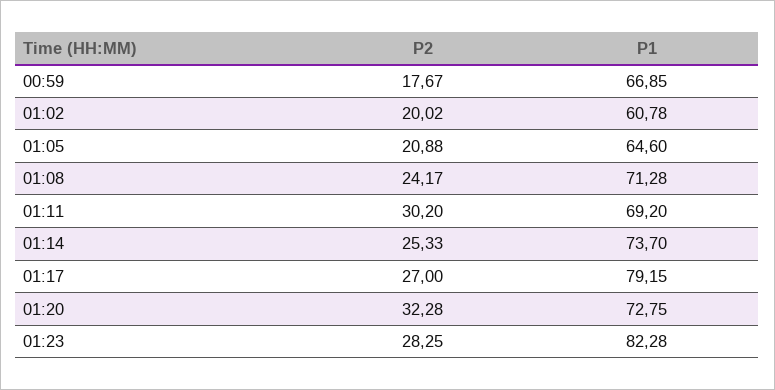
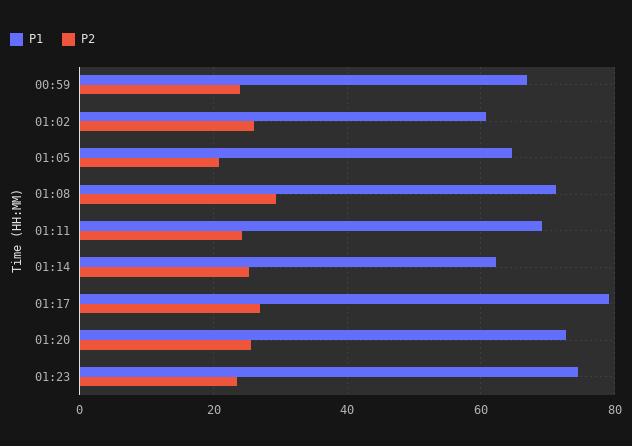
  {
    "P2": {
-     "00:59": 17.67,
+     "00:59": 24,
-     "01:02": 20.02,
+     "01:02": 26,
      "01:05": 20.88,
-     "01:08": 24.17,
+     "01:08": 30,
-     "01:11": 30.2,
+     "01:11": 24,
      "01:14": 25.33,
      "01:17": 27,
-     "01:20": 32.28,
+     "01:20": 26,
-     "01:23": 28.25
+     "01:23": 24
    },
    "P1": {
      "00:59": 66.85,
      "01:02": 60.78,
      "01:05": 64.6,
      "01:08": 71.28,
      "01:11": 69.2,
-     "01:14": 73.7,
+     "01:14": 62,
      "01:17": 79.15,
      "01:20": 72.75,
-     "01:23": 82.28
+     "01:23": 74
    }
  }

